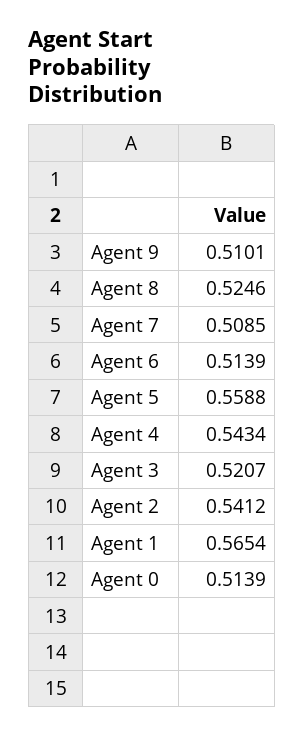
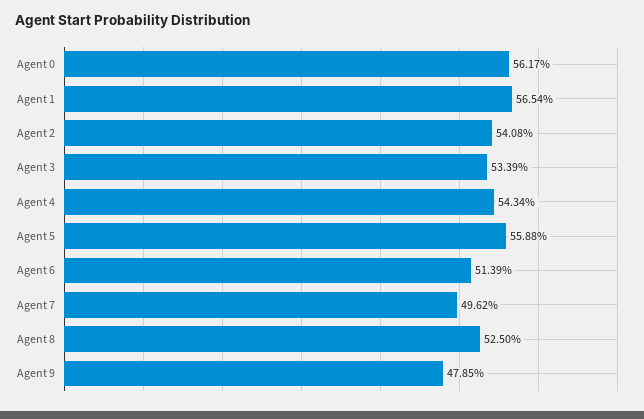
  {
-   "Agent 9": 0.5101,
+   "Agent 9": 0.4785,
-   "Agent 8": 0.5246,
+   "Agent 8": 0.525,
-   "Agent 7": 0.5085,
+   "Agent 7": 0.4962,
    "Agent 6": 0.5139,
    "Agent 5": 0.5588,
    "Agent 4": 0.5434,
-   "Agent 3": 0.5207,
+   "Agent 3": 0.5339,
-   "Agent 2": 0.5412,
+   "Agent 2": 0.5408,
    "Agent 1": 0.5654,
-   "Agent 0": 0.5139
+   "Agent 0": 0.5617
  }

